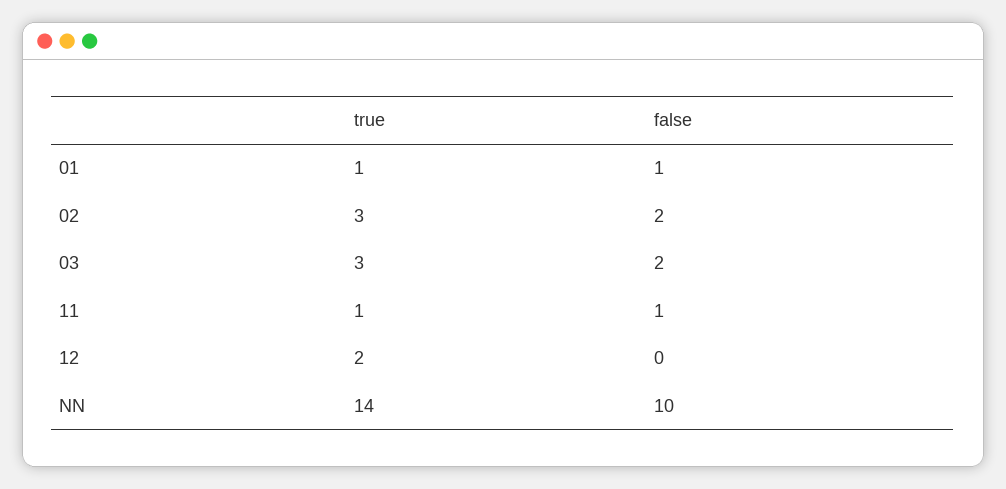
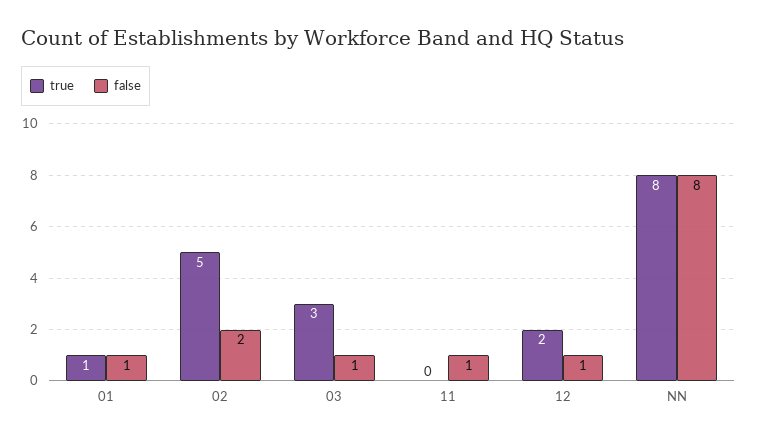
  {
    "true": {
      "01": 1,
-     "02": 3,
+     "02": 5,
      "03": 3,
-     "11": 1,
+     "11": 0,
      "12": 2,
-     "NN": 14
+     "NN": 8
    },
    "false": {
      "01": 1,
      "02": 2,
-     "03": 2,
+     "03": 1,
      "11": 1,
-     "12": 0,
+     "12": 1,
-     "NN": 10
+     "NN": 8
    }
  }

